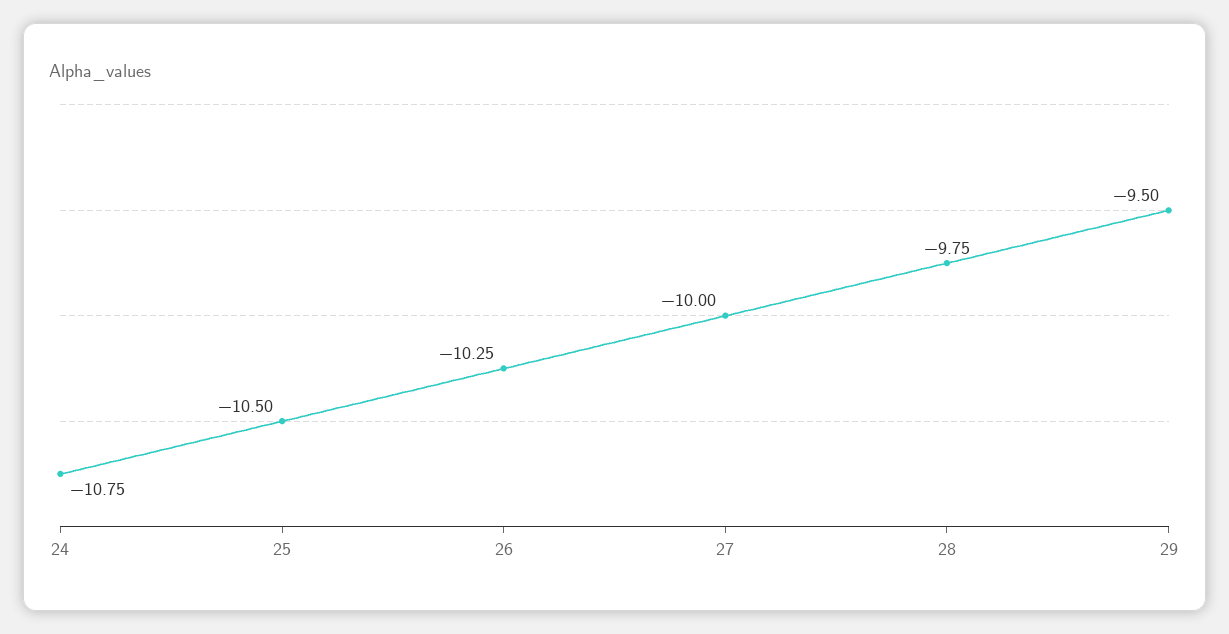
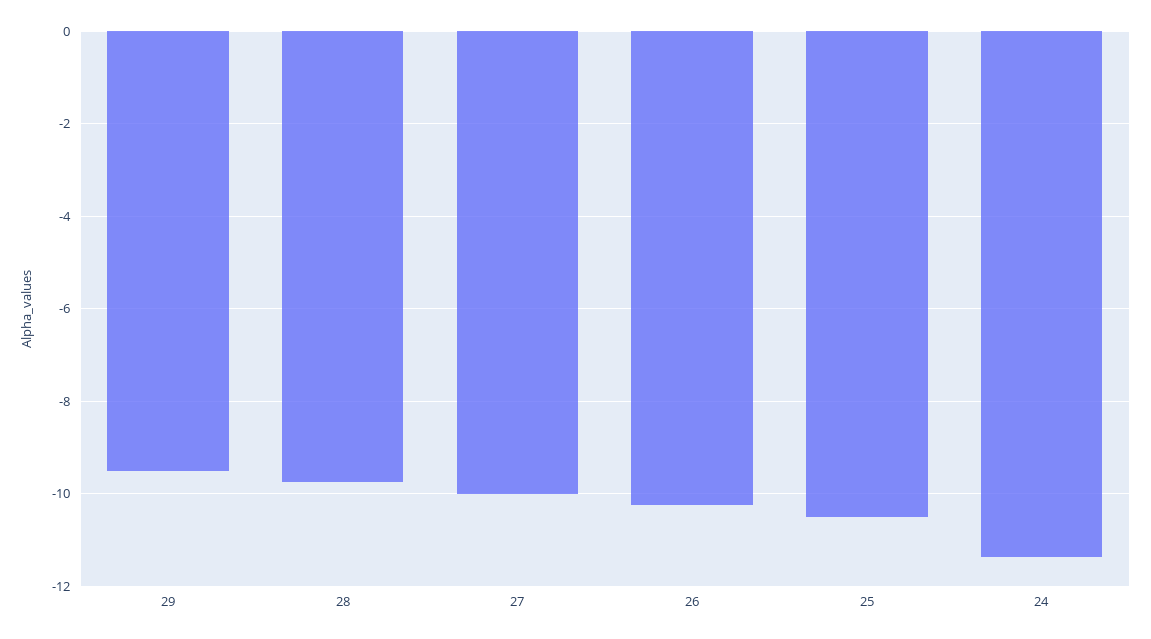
  {
-   "24": -10.75,
+   "24": -11.4,
    "25": -10.5,
    "26": -10.25,
    "27": -10,
    "28": -9.75,
    "29": -9.5
  }

